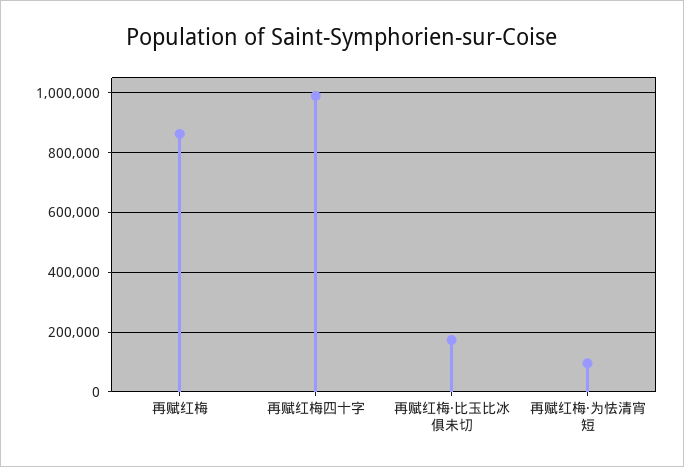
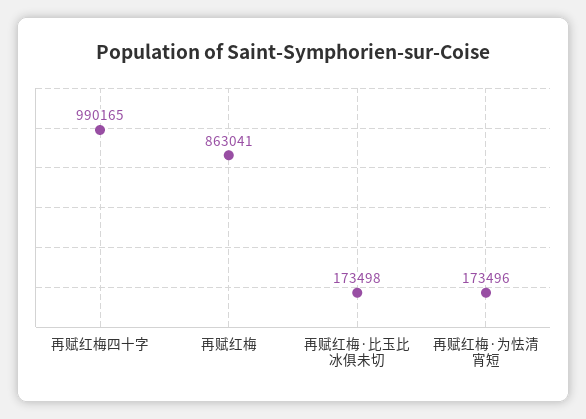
  {
    "再赋红梅": 863041,
    "再赋红梅四十字": 990165,
    "再赋红梅·比玉比冰俱未切": 173498,
-   "再赋红梅·为怯清宵短": 100000
+   "再赋红梅·为怯清宵短": 173496
  }

